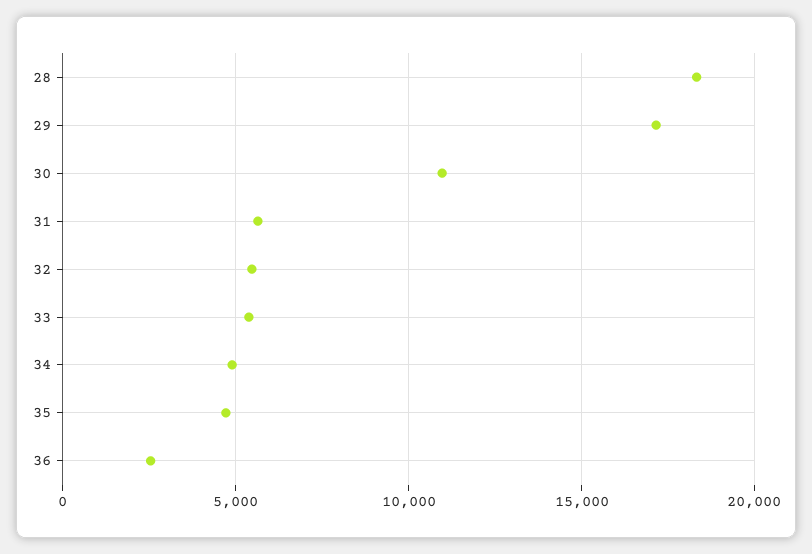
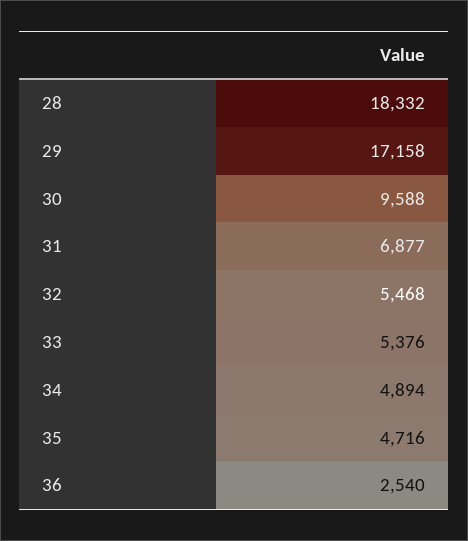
  {
    "28": 18332,
    "29": 17158,
-   "30": 11000,
+   "30": 9588,
-   "31": 5500,
+   "31": 6877,
    "32": 5468,
    "33": 5376,
    "34": 4894,
    "35": 4716,
    "36": 2540
  }

